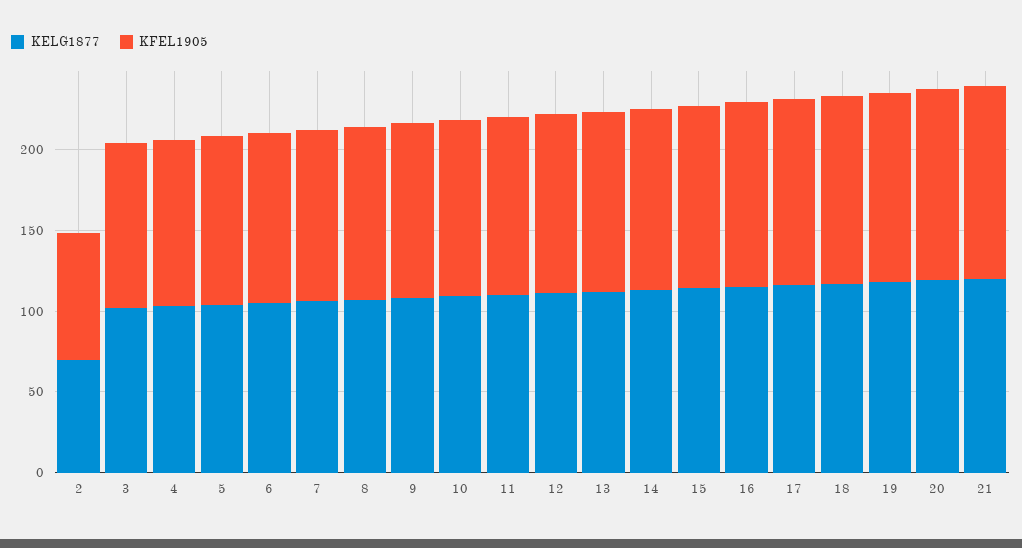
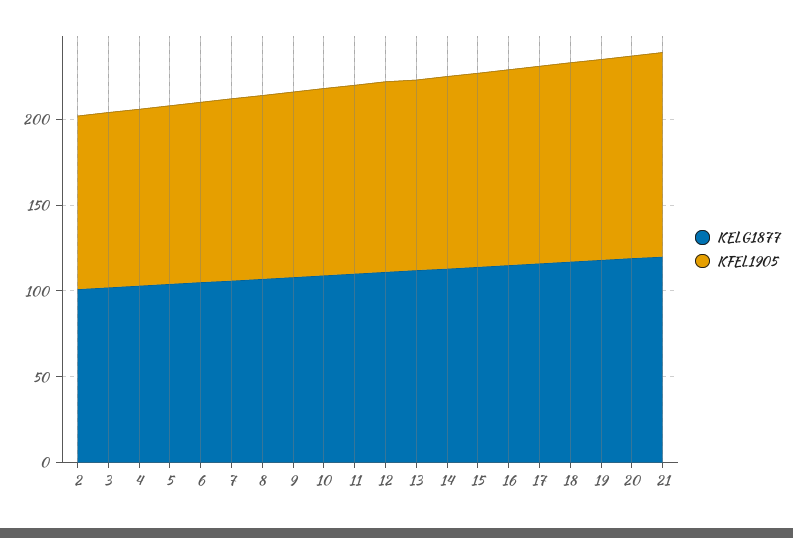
  {
    "KELG1877": {
-     "2": 70,
+     "2": 100,
      "3": 100,
      "4": 100,
      "5": 100,
      "6": 110,
      "7": 110,
      "8": 110,
      "9": 110,
      "10": 110,
      "11": 110,
      "12": 110,
      "13": 110,
      "14": 110,
      "15": 110,
      "16": 120,
      "17": 120,
      "18": 120,
      "19": 120,
      "20": 120,
      "21": 120
    },
    "KFEL1905": {
-     "2": 80,
+     "2": 100,
      "3": 100,
      "4": 100,
      "5": 100,
      "6": 110,
      "7": 110,
      "8": 110,
      "9": 110,
      "10": 110,
      "11": 110,
      "12": 110,
      "13": 110,
      "14": 110,
      "15": 110,
      "16": 110,
      "17": 120,
      "18": 120,
      "19": 120,
      "20": 120,
      "21": 120
    }
  }

